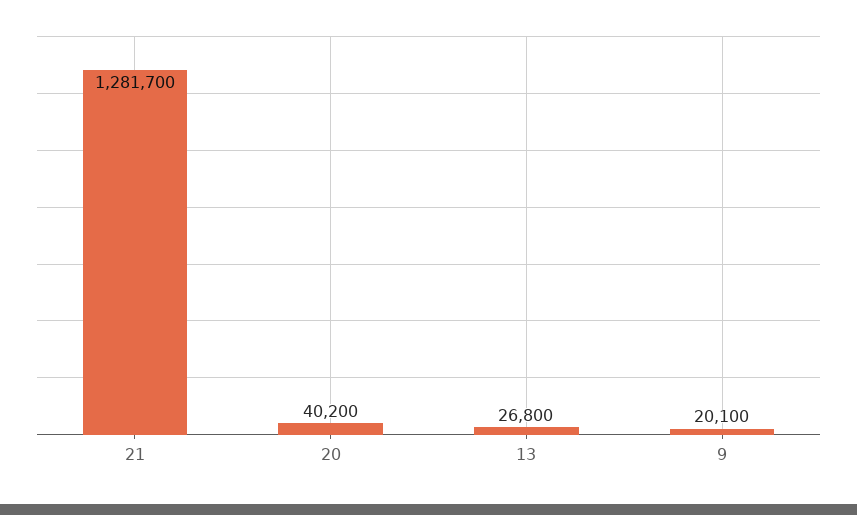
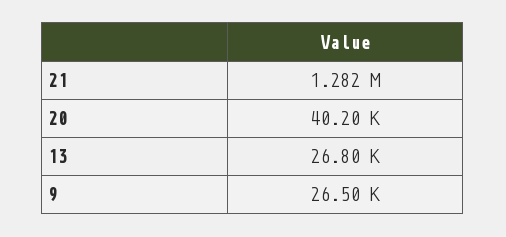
  {
    "21": 1281700,
    "20": 40200,
    "13": 26800,
-   "9": 20100
+   "9": 26500
  }

